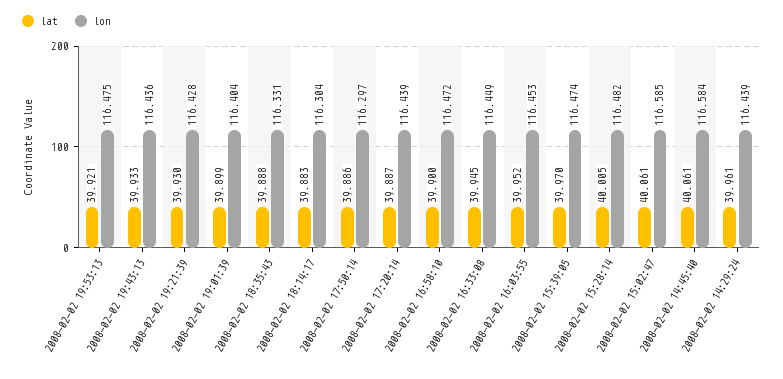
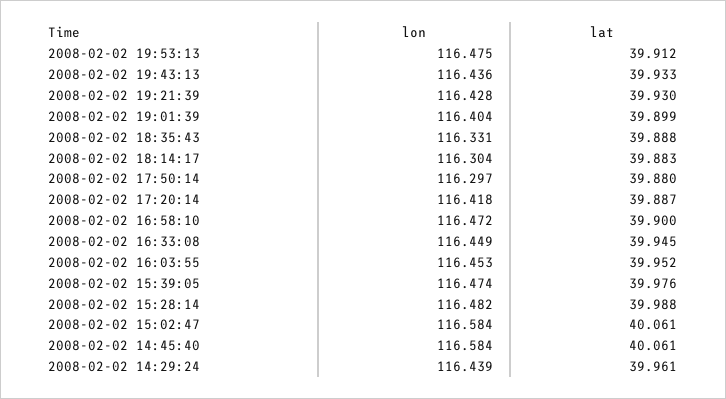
  {
    "lat": {
-     "2008-02-02 19:53:13": 39.921,
+     "2008-02-02 19:53:13": 39.912,
      "2008-02-02 19:43:13": 39.933,
      "2008-02-02 19:21:39": 39.93,
      "2008-02-02 19:01:39": 39.899,
      "2008-02-02 18:35:43": 39.888,
      "2008-02-02 18:14:17": 39.883,
-     "2008-02-02 17:50:14": 39.886,
+     "2008-02-02 17:50:14": 39.88,
      "2008-02-02 17:20:14": 39.887,
      "2008-02-02 16:58:10": 39.9,
      "2008-02-02 16:33:08": 39.945,
      "2008-02-02 16:03:55": 39.952,
-     "2008-02-02 15:39:05": 39.97,
+     "2008-02-02 15:39:05": 39.976,
-     "2008-02-02 15:28:14": 40.005,
+     "2008-02-02 15:28:14": 39.988,
      "2008-02-02 15:02:47": 40.061,
      "2008-02-02 14:45:40": 40.061,
      "2008-02-02 14:29:24": 39.961
    },
    "lon": {
      "2008-02-02 19:53:13": 116.475,
      "2008-02-02 19:43:13": 116.436,
      "2008-02-02 19:21:39": 116.428,
      "2008-02-02 19:01:39": 116.404,
      "2008-02-02 18:35:43": 116.331,
      "2008-02-02 18:14:17": 116.304,
      "2008-02-02 17:50:14": 116.297,
-     "2008-02-02 17:20:14": 116.439,
+     "2008-02-02 17:20:14": 116.418,
      "2008-02-02 16:58:10": 116.472,
      "2008-02-02 16:33:08": 116.449,
      "2008-02-02 16:03:55": 116.453,
      "2008-02-02 15:39:05": 116.474,
      "2008-02-02 15:28:14": 116.482,
-     "2008-02-02 15:02:47": 116.585,
+     "2008-02-02 15:02:47": 116.584,
      "2008-02-02 14:45:40": 116.584,
      "2008-02-02 14:29:24": 116.439
    }
  }

